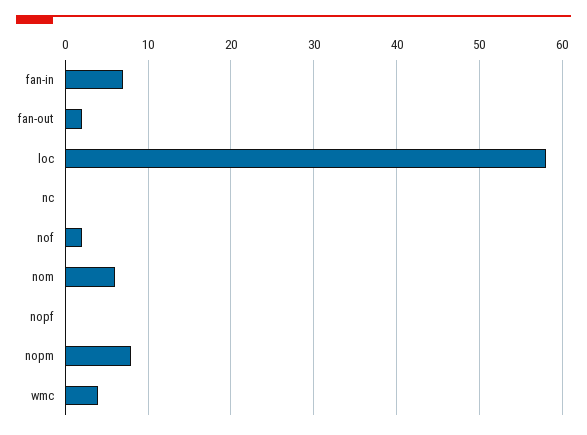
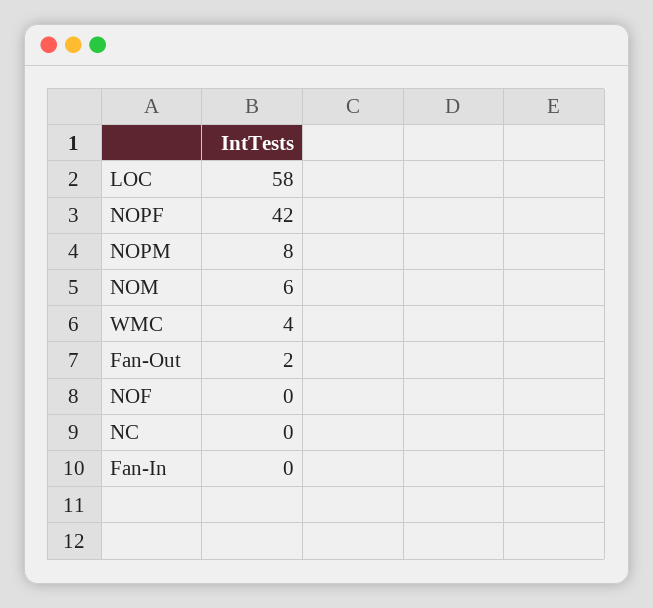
  {
-   "fan-in": 7,
+   "fan-in": 0,
    "fan-out": 2,
    "loc": 58,
    "nc": 0,
-   "nof": 2,
+   "nof": 0,
    "nom": 6,
-   "nopf": 0,
+   "nopf": 42,
    "nopm": 8,
    "wmc": 4
  }

